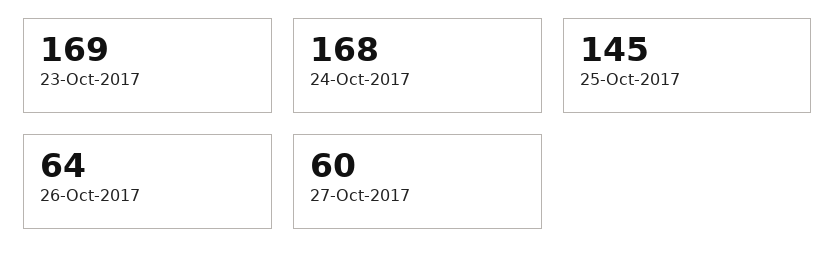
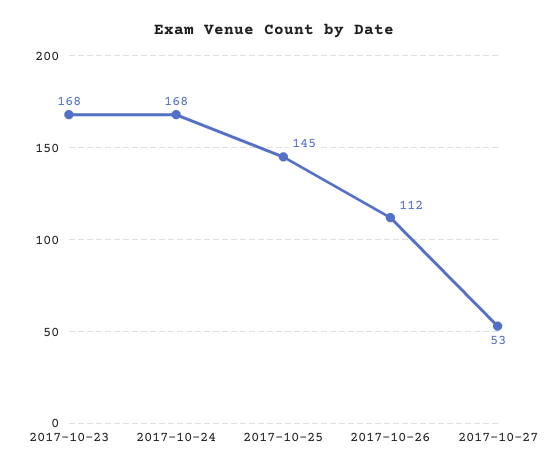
  {
-   "23-Oct-2017": 169,
+   "23-Oct-2017": 168,
    "24-Oct-2017": 168,
    "25-Oct-2017": 145,
-   "26-Oct-2017": 64,
+   "26-Oct-2017": 112,
-   "27-Oct-2017": 60
+   "27-Oct-2017": 53
  }

